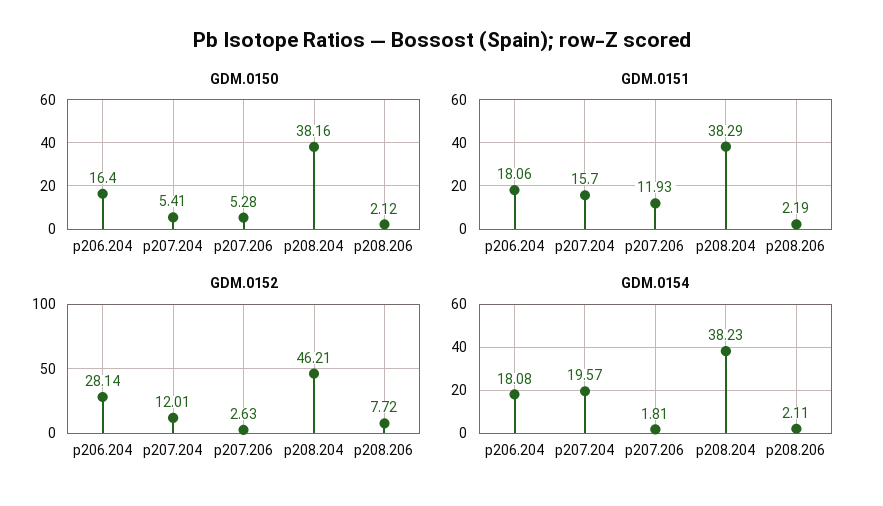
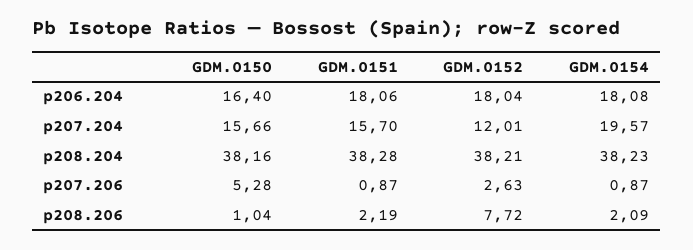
  {
    "GDM.0150": {
      "p206.204": 16.4,
-     "p207.204": 5.41,
+     "p207.204": 15.66,
      "p207.206": 5.28,
      "p208.204": 38.16,
-     "p208.206": 2.12
+     "p208.206": 1.04
    },
    "GDM.0151": {
      "p206.204": 18.06,
      "p207.204": 15.7,
-     "p207.206": 11.93,
+     "p207.206": 0.87,
-     "p208.204": 38.29,
+     "p208.204": 38.28,
      "p208.206": 2.19
    },
    "GDM.0152": {
-     "p206.204": 28.14,
+     "p206.204": 18.04,
      "p207.204": 12.01,
      "p207.206": 2.63,
-     "p208.204": 46.21,
+     "p208.204": 38.21,
      "p208.206": 7.72
    },
    "GDM.0154": {
      "p206.204": 18.08,
      "p207.204": 19.57,
-     "p207.206": 1.81,
+     "p207.206": 0.87,
      "p208.204": 38.23,
-     "p208.206": 2.11
+     "p208.206": 2.09
    }
  }

